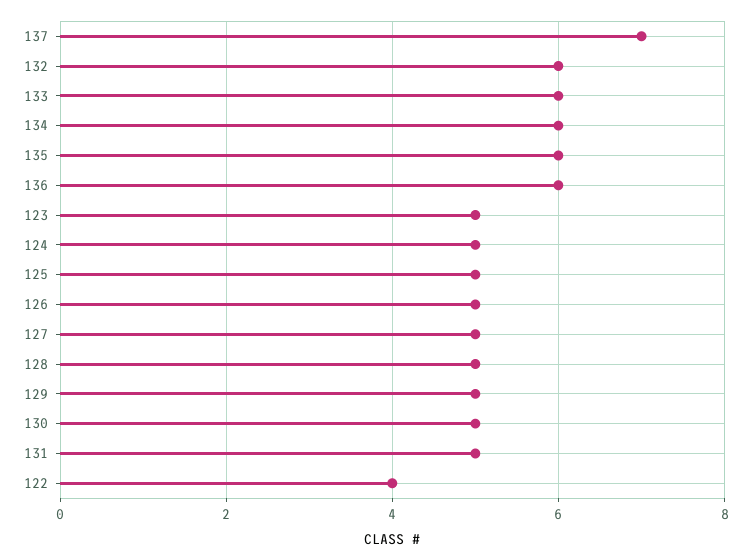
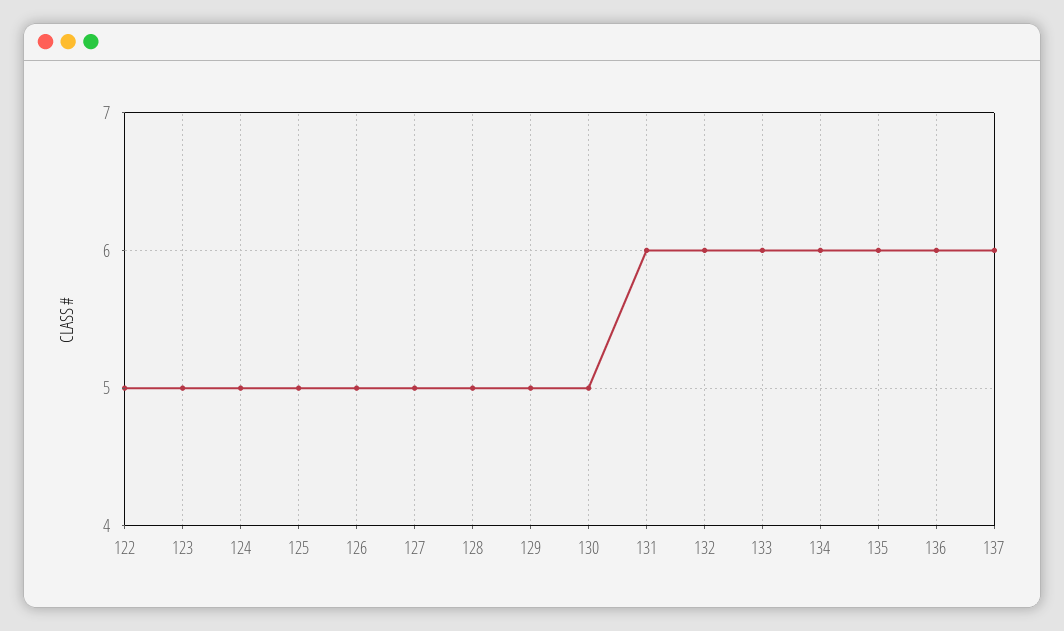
  {
-   "137": 7,
+   "137": 6,
    "132": 6,
    "133": 6,
    "134": 6,
    "135": 6,
    "136": 6,
    "123": 5,
    "124": 5,
    "125": 5,
    "126": 5,
    "127": 5,
    "128": 5,
    "129": 5,
    "130": 5,
-   "131": 5,
+   "131": 6,
-   "122": 4
+   "122": 5
  }

